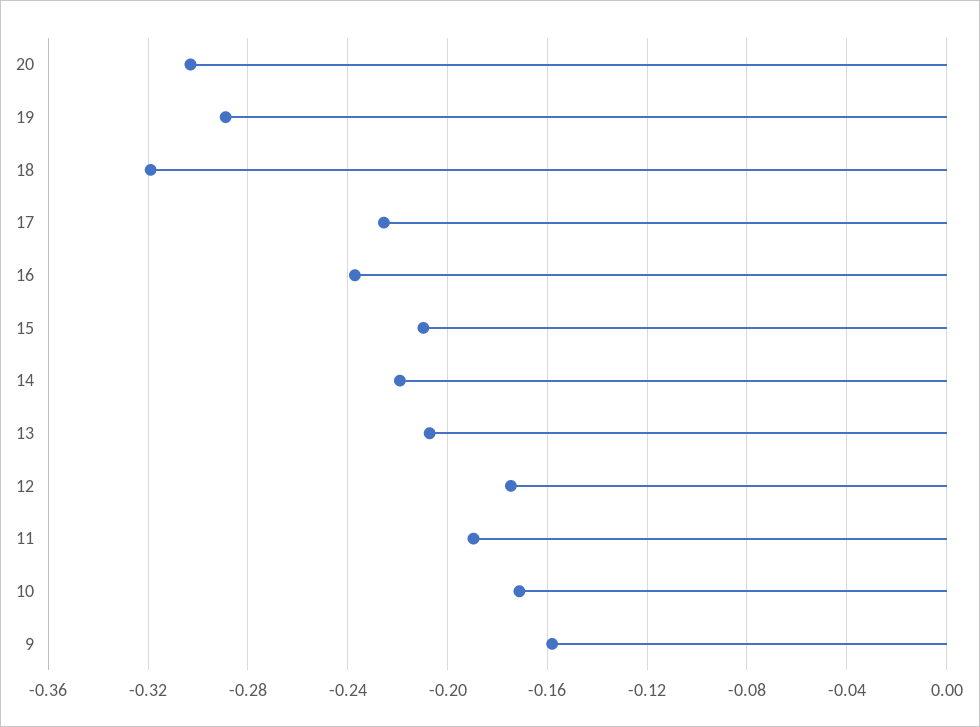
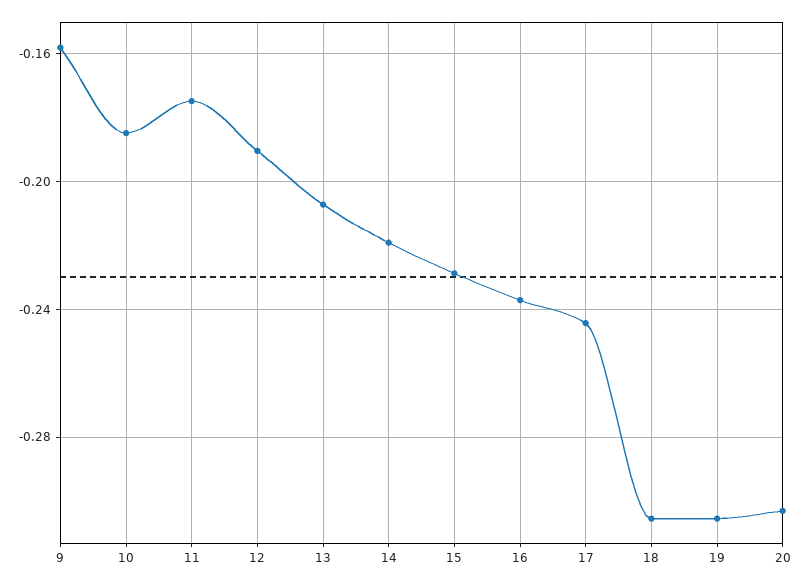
  {
    "20": -0.305,
-   "19": -0.29,
+   "19": -0.305,
-   "18": -0.32,
+   "18": -0.305,
-   "17": -0.225,
+   "17": -0.245,
    "16": -0.235,
-   "15": -0.21,
+   "15": -0.23,
    "14": -0.22,
    "13": -0.205,
-   "12": -0.175,
+   "12": -0.19,
-   "11": -0.19,
+   "11": -0.175,
-   "10": -0.17,
+   "10": -0.185,
    "9": -0.16
  }

